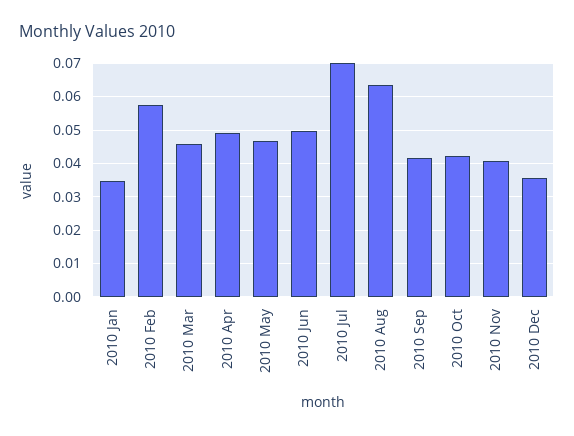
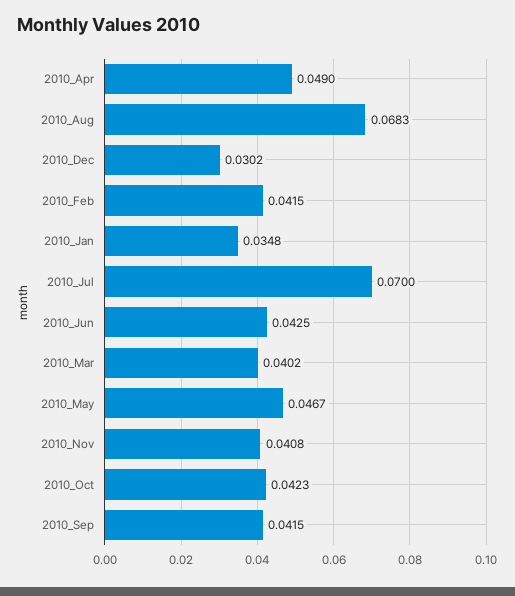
  {
    "2010 Jan": 0.0348,
-   "2010 Feb": 0.058,
+   "2010 Feb": 0.0415,
-   "2010 Mar": 0.046,
+   "2010 Mar": 0.0402,
    "2010 Apr": 0.049,
    "2010 May": 0.0467,
-   "2010 Jun": 0.05,
+   "2010 Jun": 0.0425,
    "2010 Jul": 0.07,
-   "2010 Aug": 0.064,
+   "2010 Aug": 0.0683,
    "2010 Sep": 0.0415,
    "2010 Oct": 0.0423,
    "2010 Nov": 0.0408,
-   "2010 Dec": 0.036
+   "2010 Dec": 0.0302
  }

